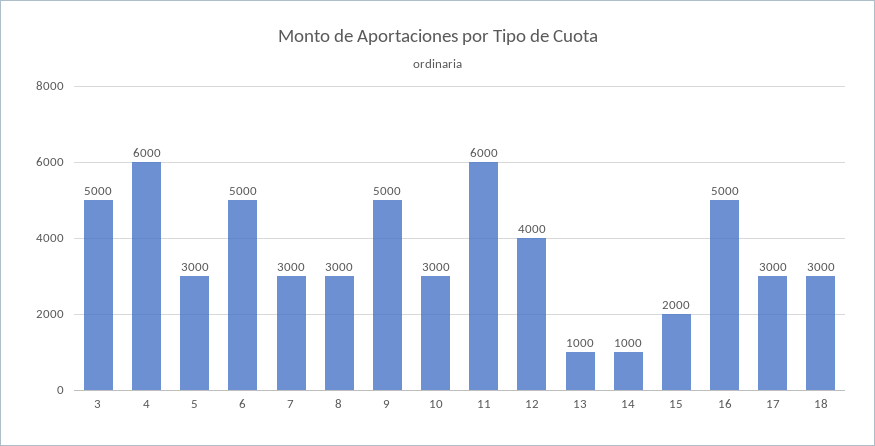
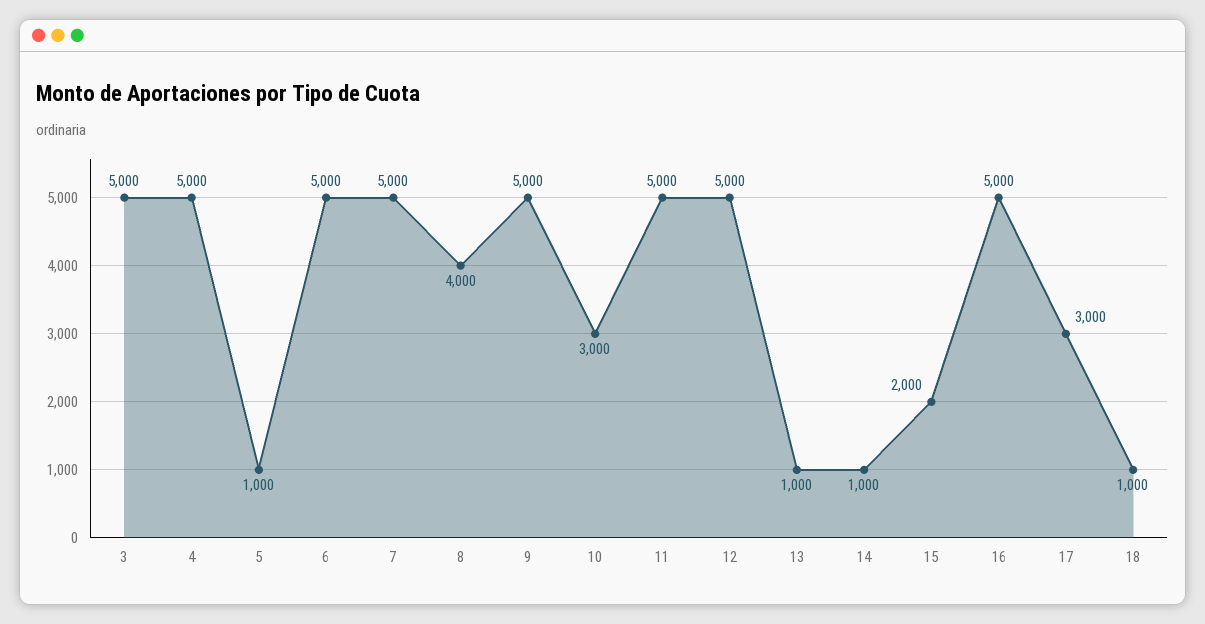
  {
    "3": 5000,
-   "4": 6000,
+   "4": 5000,
-   "5": 3000,
+   "5": 1000,
    "6": 5000,
-   "7": 3000,
+   "7": 5000,
-   "8": 3000,
+   "8": 4000,
    "9": 5000,
    "10": 3000,
-   "11": 6000,
+   "11": 5000,
-   "12": 4000,
+   "12": 5000,
    "13": 1000,
    "14": 1000,
    "15": 2000,
    "16": 5000,
    "17": 3000,
-   "18": 3000
+   "18": 1000
  }

